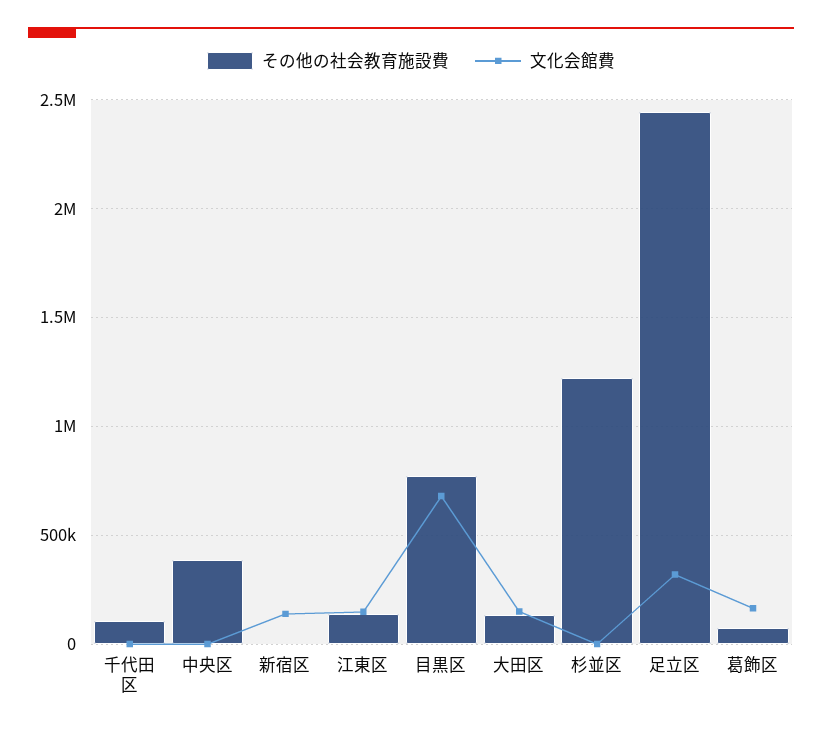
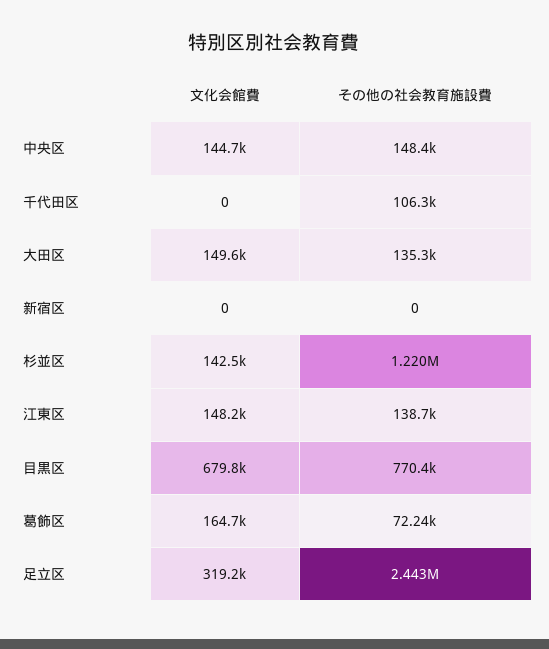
  {
    "その他の社会教育施設費": {
      "千代田区": 106300,
-     "中央区": 400000,
+     "中央区": 148400,
      "新宿区": 0,
      "江東区": 138700,
      "目黒区": 770400,
      "大田区": 135300,
      "杉並区": 1220000,
      "足立区": 2443000,
      "葛飾区": 72240
    },
    "文化会館費": {
      "千代田区": 0,
-     "中央区": 0,
+     "中央区": 144700,
-     "新宿区": 150000,
+     "新宿区": 0,
      "江東区": 148200,
      "目黒区": 679800,
      "大田区": 149600,
-     "杉並区": 0,
+     "杉並区": 142500,
      "足立区": 319200,
      "葛飾区": 164700
    }
  }

